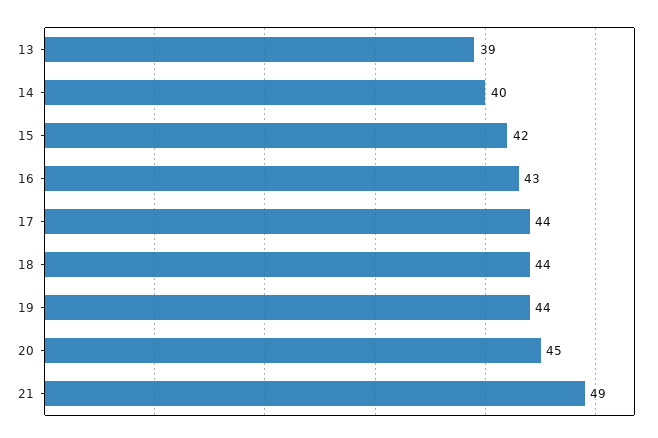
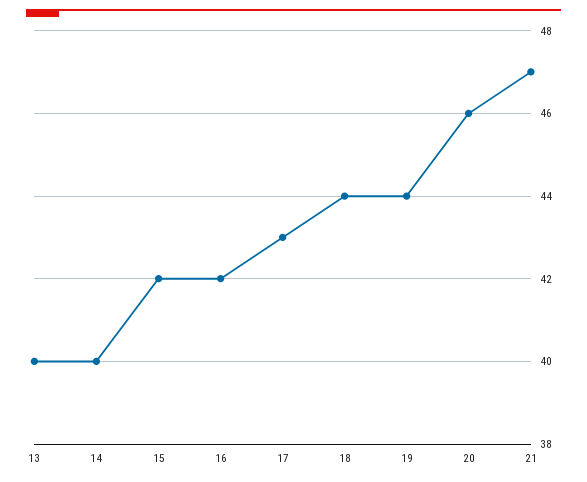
  {
-   "13": 39,
+   "13": 40,
    "14": 40,
    "15": 42,
-   "16": 43,
+   "16": 42,
-   "17": 44,
+   "17": 43,
    "18": 44,
    "19": 44,
-   "20": 45,
+   "20": 46,
-   "21": 49
+   "21": 47
  }

